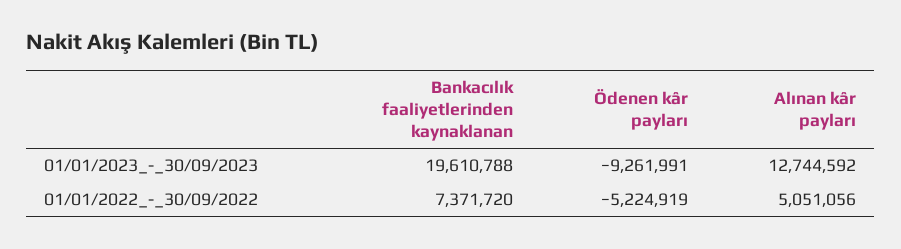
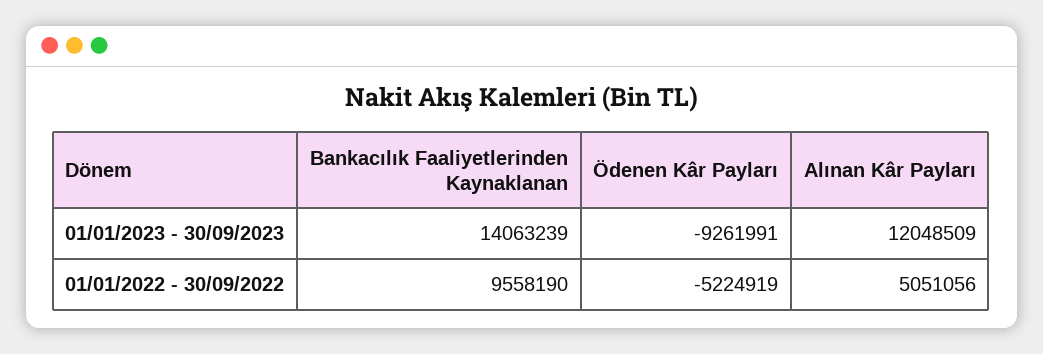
  {
    "Bankacılık faaliyetlerinden kaynaklanan": {
-     "01/01/2023_-_30/09/2023": 19610788,
+     "01/01/2023_-_30/09/2023": 14063239,
-     "01/01/2022_-_30/09/2022": 7371720
+     "01/01/2022_-_30/09/2022": 9558190
    },
    "Ödenen kâr payları": {
      "01/01/2023_-_30/09/2023": -9261991,
      "01/01/2022_-_30/09/2022": -5224919
    },
    "Alınan kâr payları": {
-     "01/01/2023_-_30/09/2023": 12744592,
+     "01/01/2023_-_30/09/2023": 12048509,
      "01/01/2022_-_30/09/2022": 5051056
    }
  }

